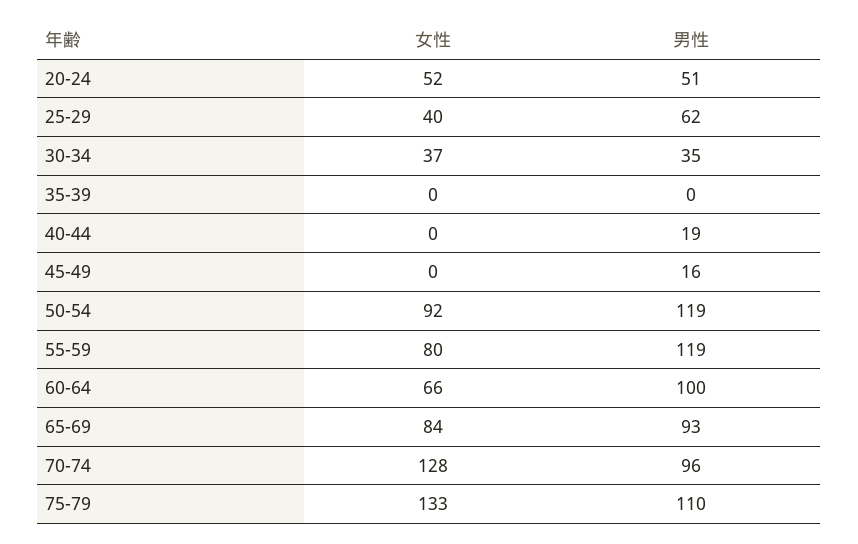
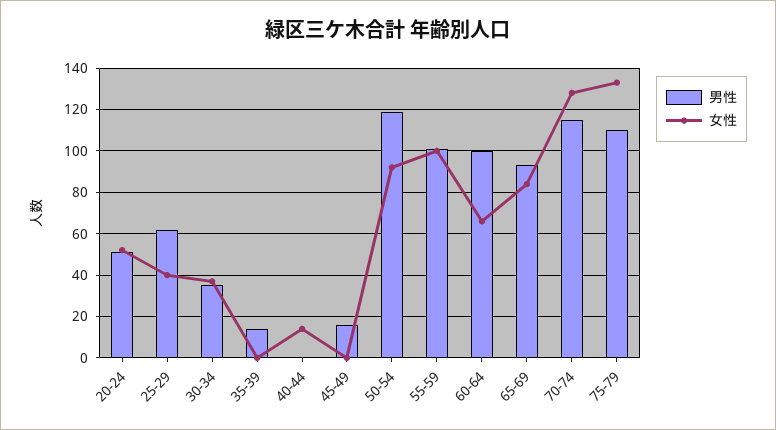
  {
    "女性": {
      "20-24": 52,
      "25-29": 40,
      "30-34": 37,
      "35-39": 0,
-     "40-44": 0,
+     "40-44": 15,
      "45-49": 0,
      "50-54": 92,
-     "55-59": 80,
+     "55-59": 100,
      "60-64": 66,
      "65-69": 84,
      "70-74": 128,
      "75-79": 133
    },
    "男性": {
      "20-24": 51,
      "25-29": 62,
      "30-34": 35,
-     "35-39": 0,
+     "35-39": 15,
-     "40-44": 19,
+     "40-44": 0,
      "45-49": 16,
      "50-54": 119,
-     "55-59": 119,
+     "55-59": 100,
      "60-64": 100,
      "65-69": 93,
-     "70-74": 96,
+     "70-74": 115,
      "75-79": 110
    }
  }

